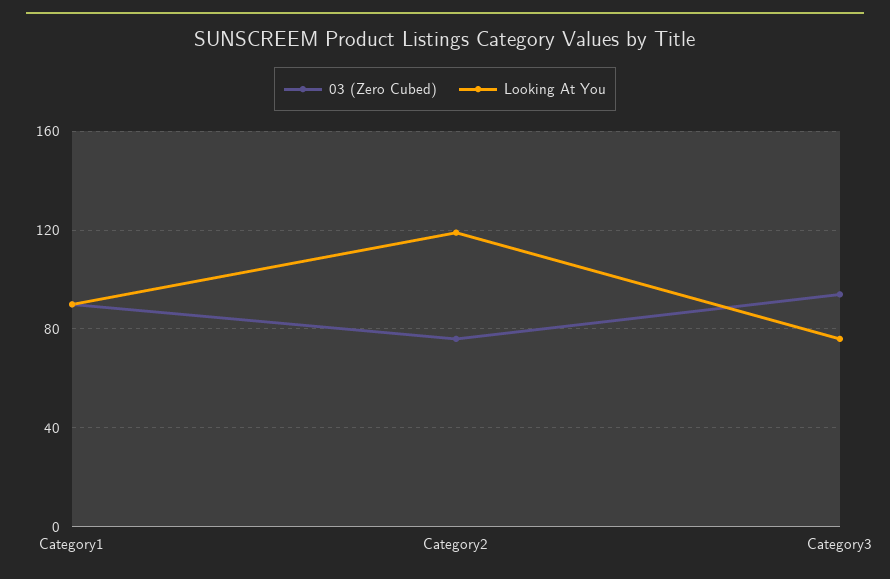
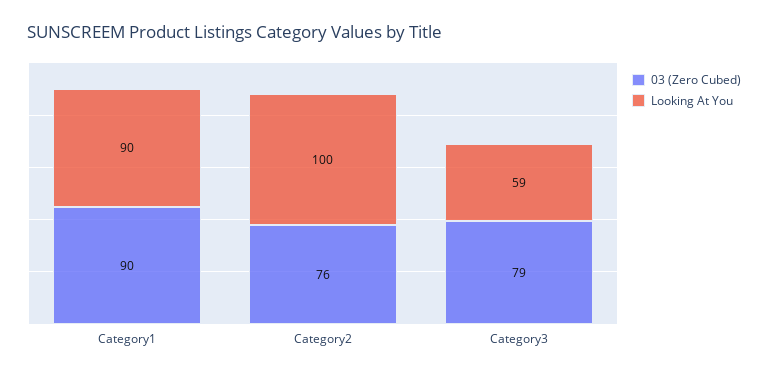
  {
    "03 (Zero Cubed)": {
      "Category1": 90,
      "Category2": 76,
-     "Category3": 95
+     "Category3": 79
    },
    "Looking At You": {
      "Category1": 90,
-     "Category2": 120,
+     "Category2": 100,
-     "Category3": 75
+     "Category3": 59
    }
  }

